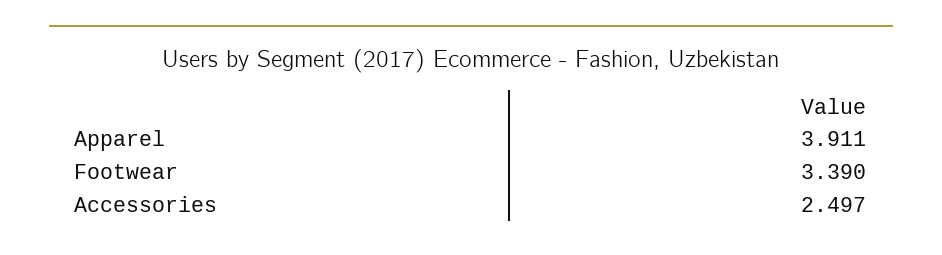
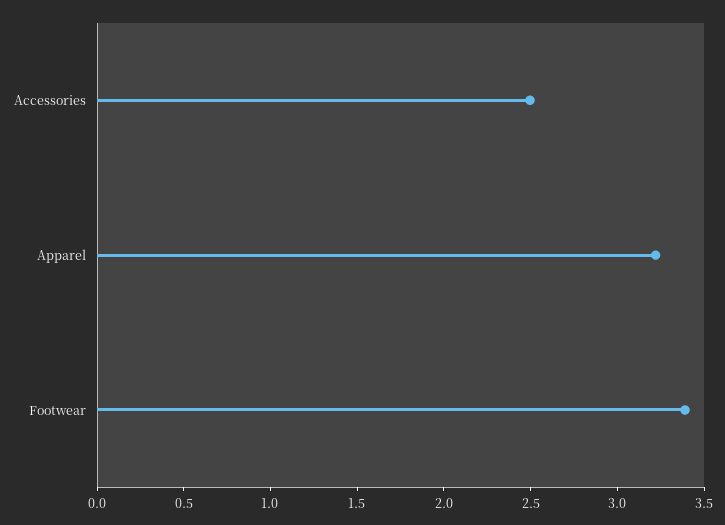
  {
-   "Apparel": 3.911,
+   "Apparel": 3.2,
    "Footwear": 3.39,
    "Accessories": 2.497
  }

